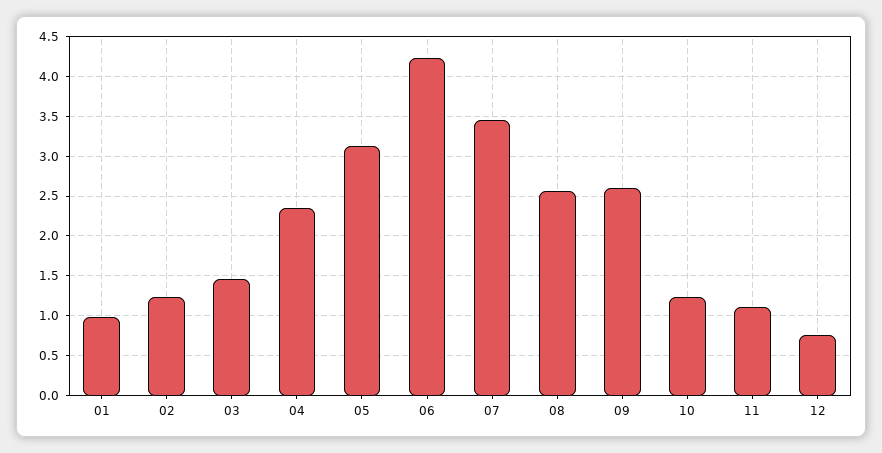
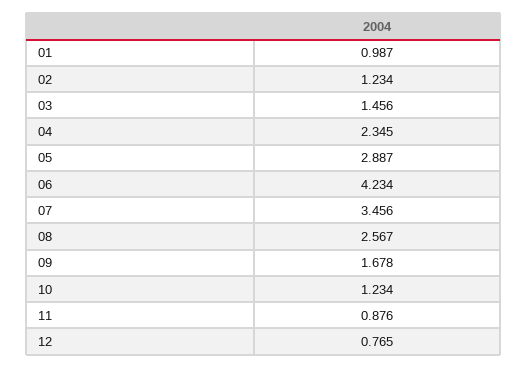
  {
    "01": 0.987,
    "02": 1.234,
    "03": 1.456,
    "04": 2.345,
-   "05": 3.1,
+   "05": 2.887,
    "06": 4.234,
    "07": 3.456,
    "08": 2.567,
-   "09": 2.6,
+   "09": 1.678,
    "10": 1.234,
-   "11": 1.1,
+   "11": 0.876,
    "12": 0.765
  }

